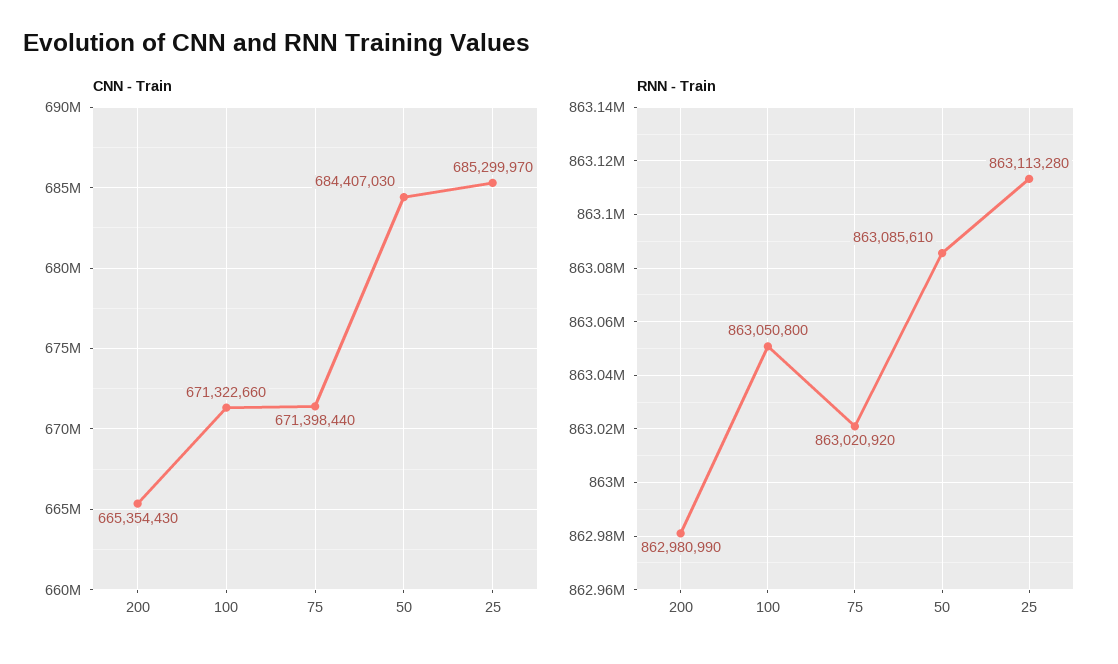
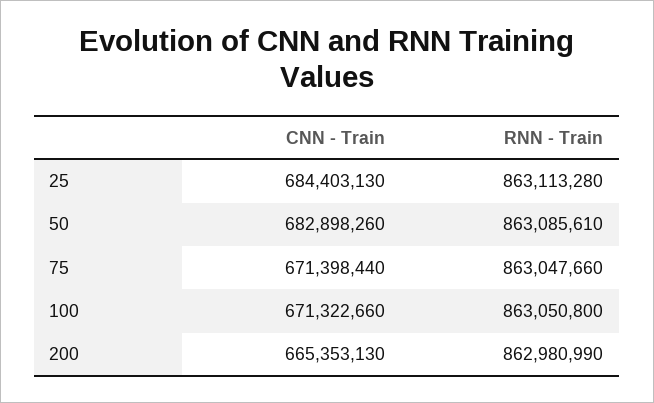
  {
    "CNN - Train": {
-     "200": 665354430,
+     "200": 665353130,
      "100": 671322660,
      "75": 671398440,
-     "50": 684407030,
+     "50": 682898260,
-     "25": 685299970
+     "25": 684403130
    },
    "RNN - Train": {
      "200": 862980990,
      "100": 863050800,
-     "75": 863020920,
+     "75": 863047660,
      "50": 863085610,
      "25": 863113280
    }
  }

